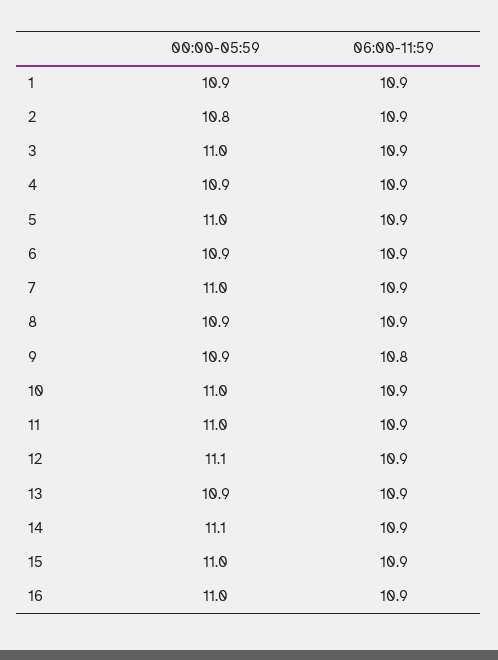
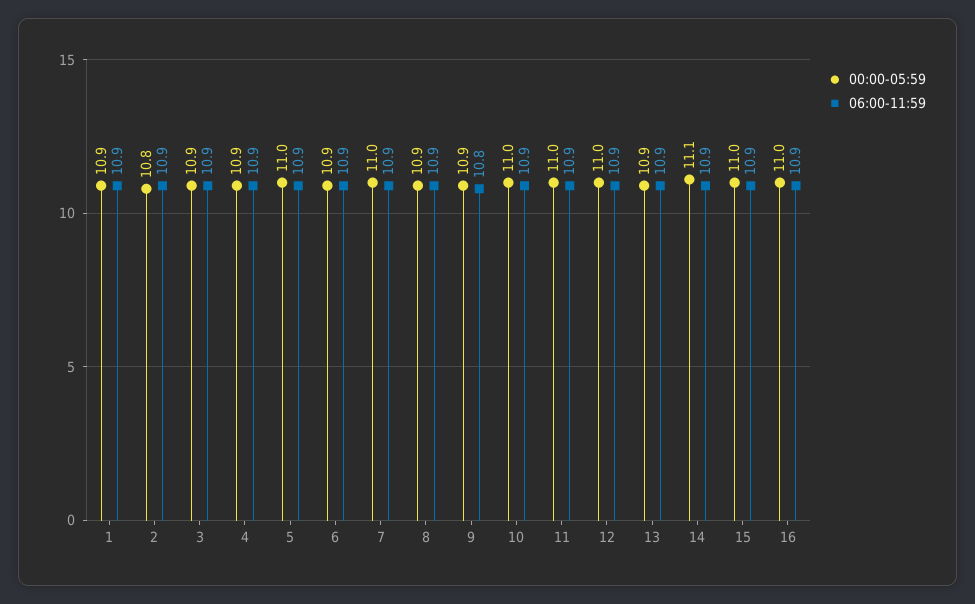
  {
    "00:00-05:59": {
      "1": 10.9,
      "2": 10.8,
-     "3": 11,
+     "3": 10.9,
      "4": 10.9,
      "5": 11,
      "6": 10.9,
      "7": 11,
      "8": 10.9,
      "9": 10.9,
      "10": 11,
      "11": 11,
-     "12": 11.1,
+     "12": 11,
      "13": 10.9,
      "14": 11.1,
      "15": 11,
      "16": 11
    },
    "06:00-11:59": {
      "1": 10.9,
      "2": 10.9,
      "3": 10.9,
      "4": 10.9,
      "5": 10.9,
      "6": 10.9,
      "7": 10.9,
      "8": 10.9,
      "9": 10.8,
      "10": 10.9,
      "11": 10.9,
      "12": 10.9,
      "13": 10.9,
      "14": 10.9,
      "15": 10.9,
      "16": 10.9
    }
  }

